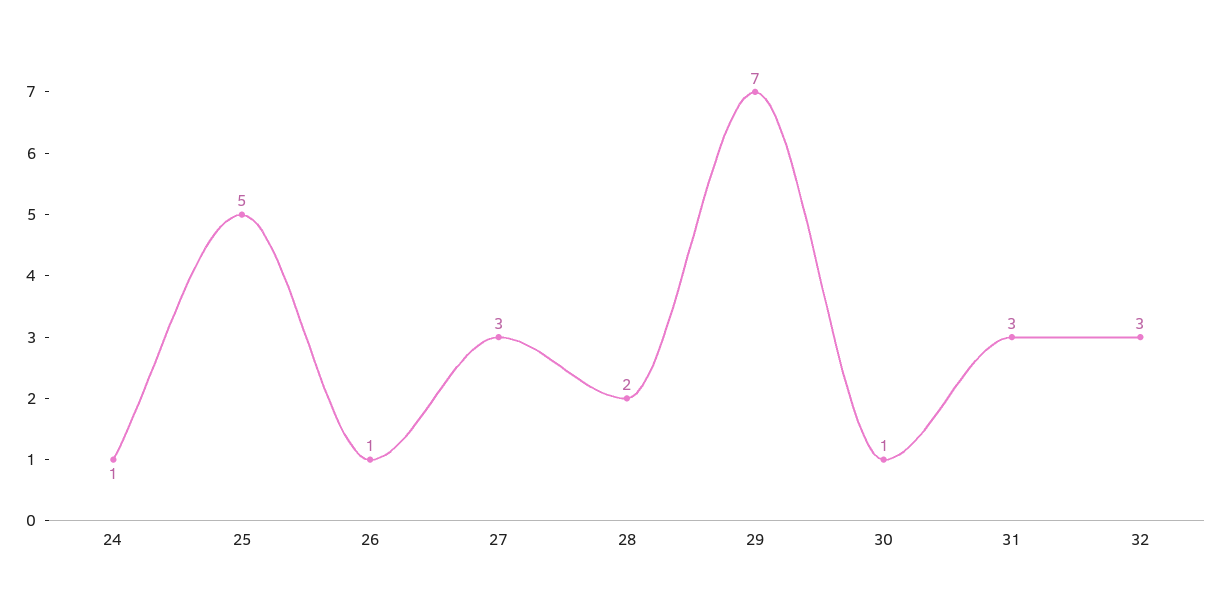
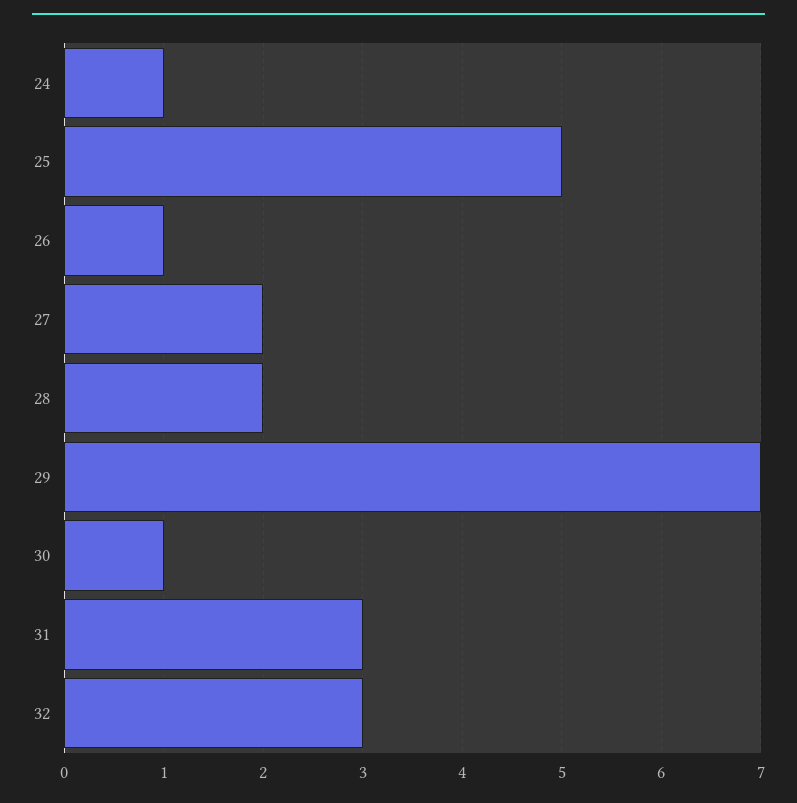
  {
    "24": 1,
    "25": 5,
    "26": 1,
-   "27": 3,
+   "27": 2,
    "28": 2,
    "29": 7,
    "30": 1,
    "31": 3,
    "32": 3
  }

